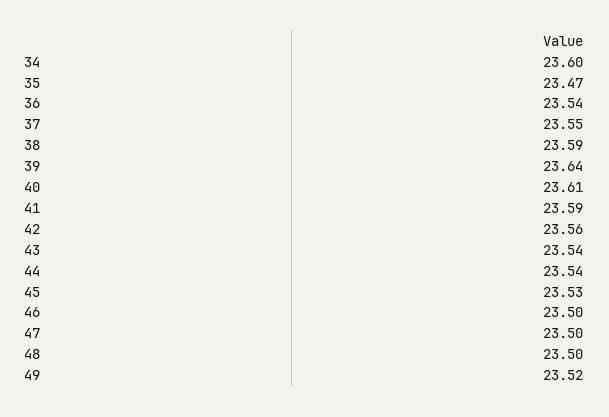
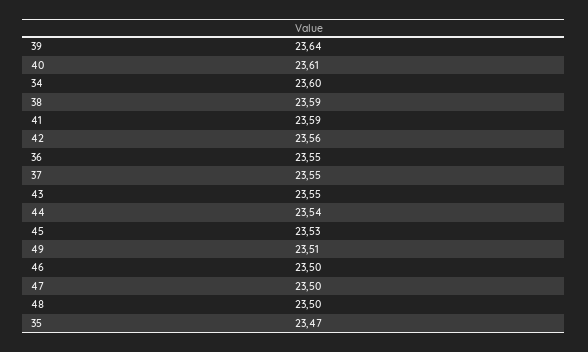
  {
    "34": 23.6,
    "35": 23.47,
-   "36": 23.54,
+   "36": 23.55,
    "37": 23.55,
    "38": 23.59,
    "39": 23.64,
    "40": 23.61,
    "41": 23.59,
    "42": 23.56,
-   "43": 23.54,
+   "43": 23.55,
    "44": 23.54,
    "45": 23.53,
    "46": 23.5,
    "47": 23.5,
    "48": 23.5,
-   "49": 23.52
+   "49": 23.51
  }

